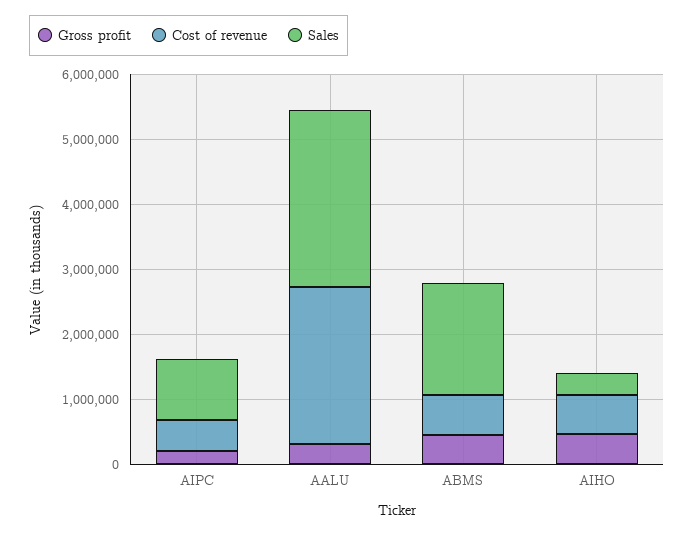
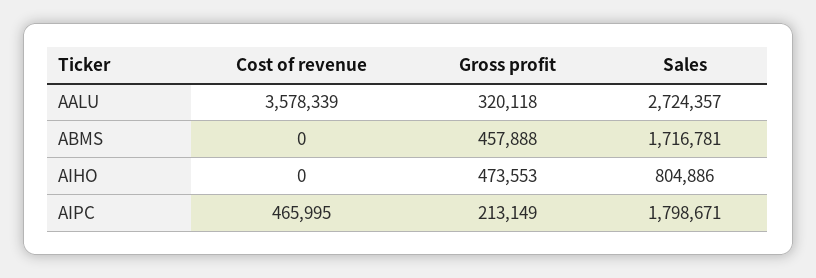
  {
    "Gross profit": {
      "AIPC": 213149,
      "AALU": 320118,
      "ABMS": 457888,
      "AIHO": 473553
    },
    "Cost of revenue": {
      "AIPC": 465995,
-     "AALU": 2400000,
+     "AALU": 3578339,
-     "ABMS": 600000,
+     "ABMS": 0,
-     "AIHO": 600000
+     "AIHO": 0
    },
    "Sales": {
-     "AIPC": 1000000,
+     "AIPC": 1798671,
      "AALU": 2724357,
      "ABMS": 1716781,
-     "AIHO": 400000
+     "AIHO": 804886
    }
  }

